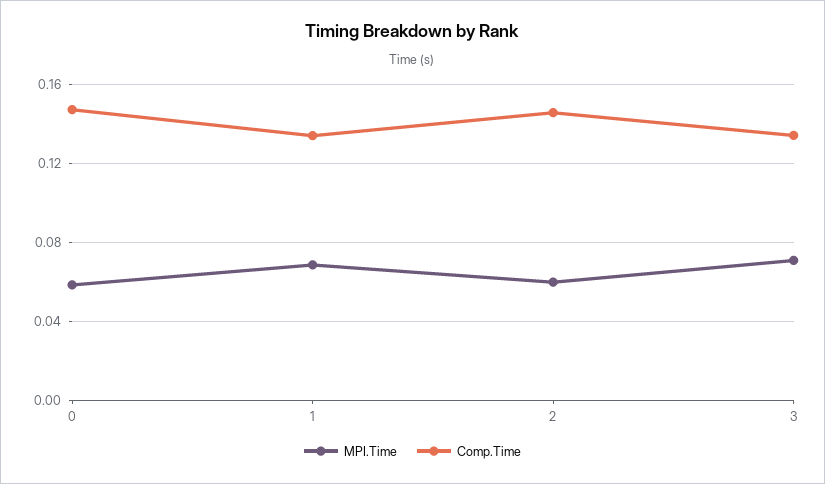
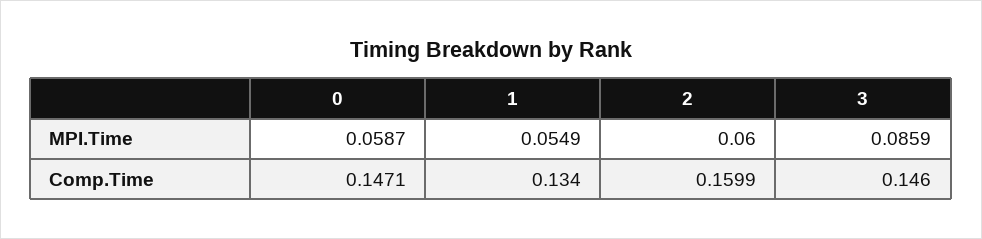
  {
    "MPI.Time": {
      "0": 0.0587,
-     "1": 0.07,
+     "1": 0.0549,
      "2": 0.06,
-     "3": 0.07
+     "3": 0.0859
    },
    "Comp.Time": {
      "0": 0.1471,
      "1": 0.134,
-     "2": 0.145,
+     "2": 0.1599,
-     "3": 0.135
+     "3": 0.146
    }
  }

